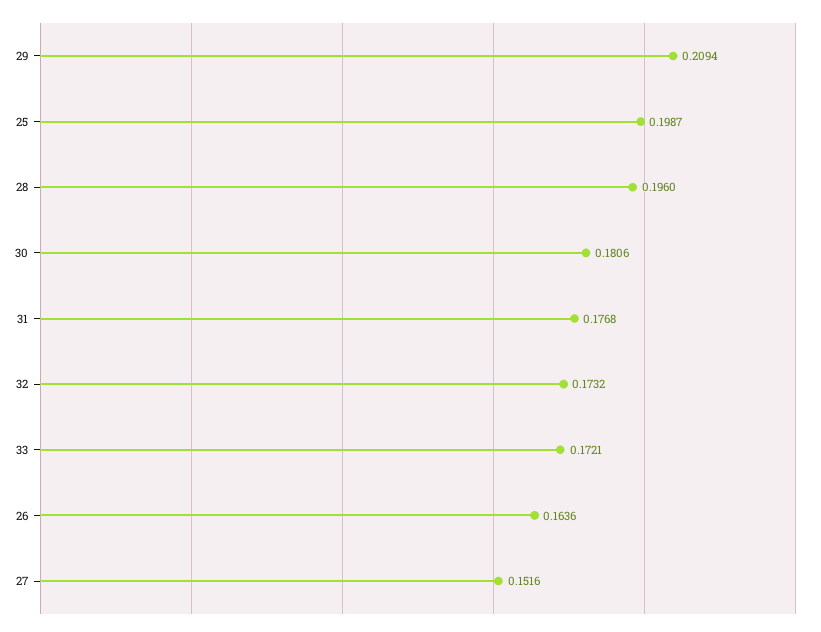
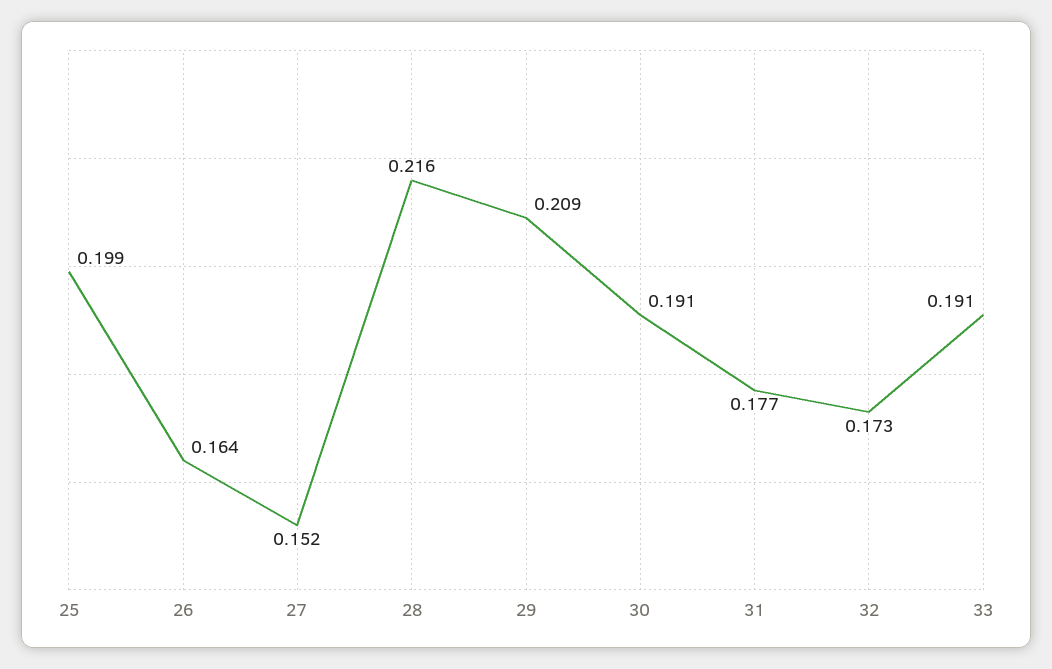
  {
    "29": 0.2094,
    "25": 0.1987,
-   "28": 0.196,
+   "28": 0.216,
-   "30": 0.1806,
+   "30": 0.191,
    "31": 0.1768,
    "32": 0.1732,
-   "33": 0.1721,
+   "33": 0.191,
    "26": 0.1636,
    "27": 0.1516
  }

